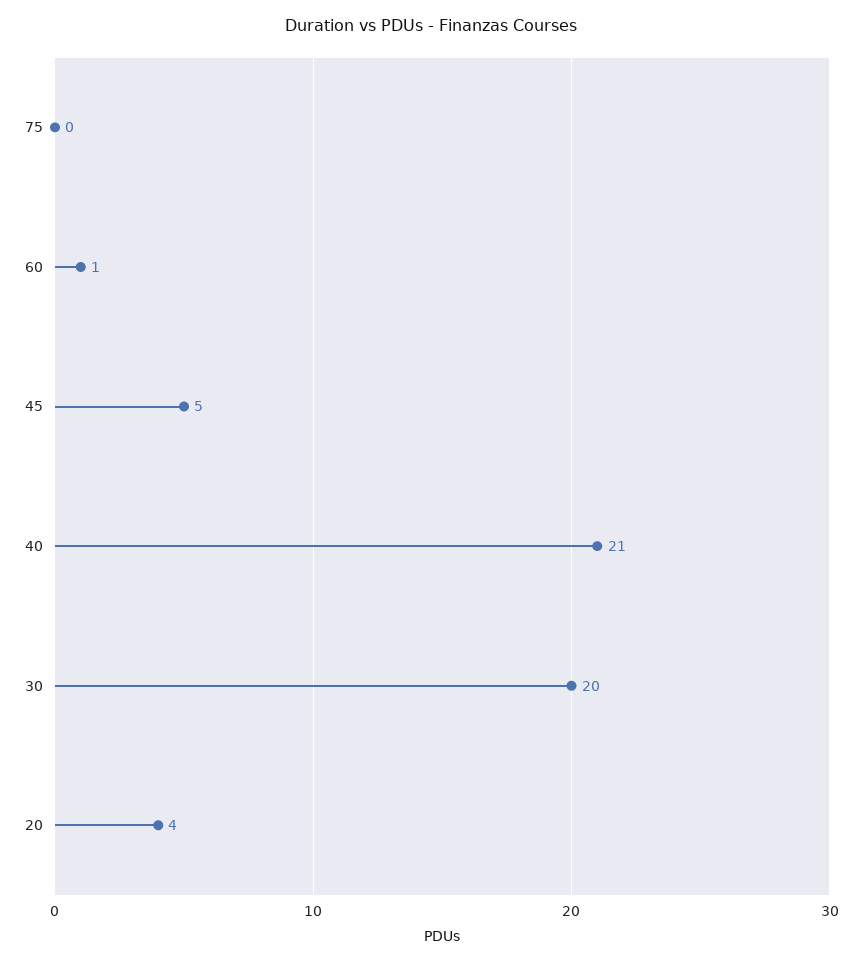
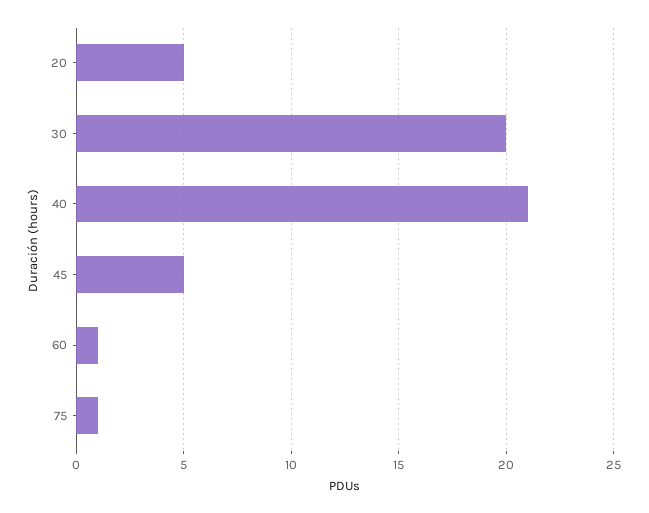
  {
-   "75": 0,
+   "75": 1,
    "60": 1,
    "45": 5,
    "40": 21,
    "30": 20,
-   "20": 4
+   "20": 5
  }

